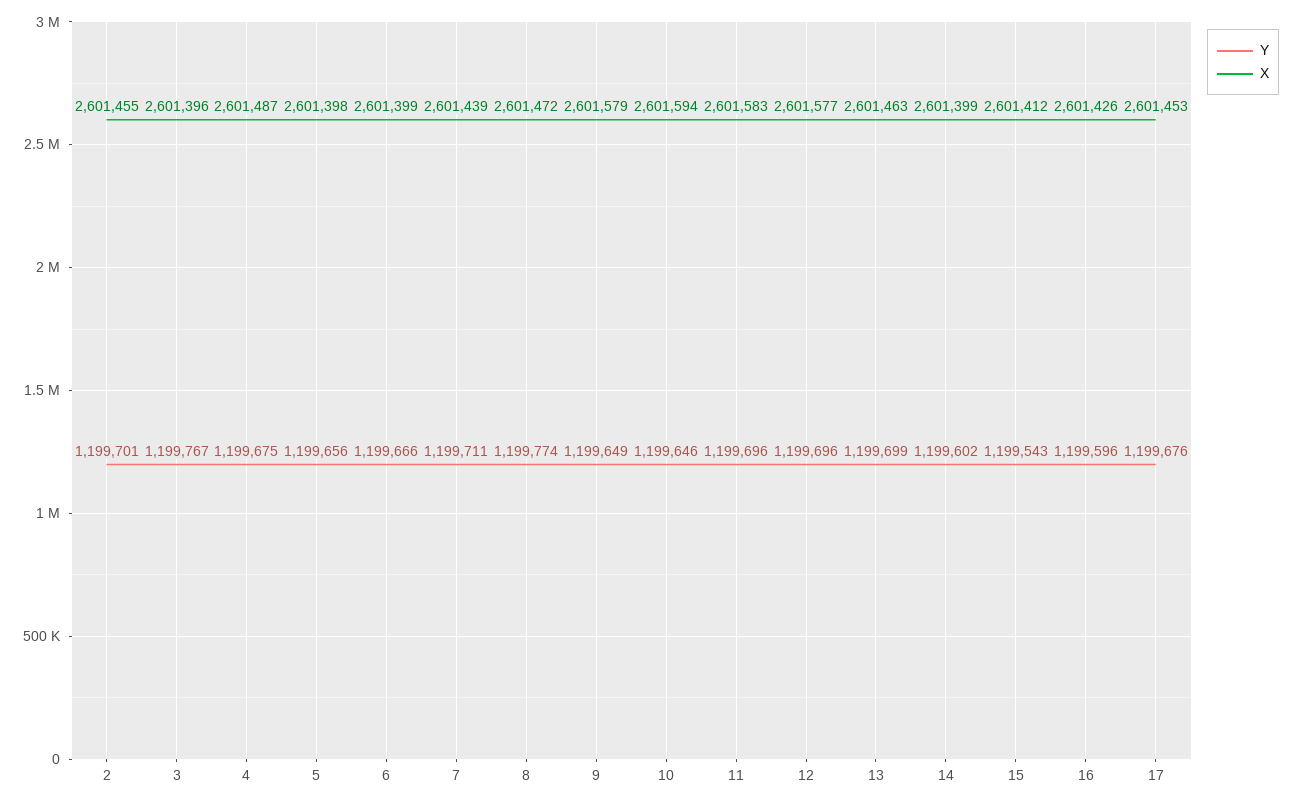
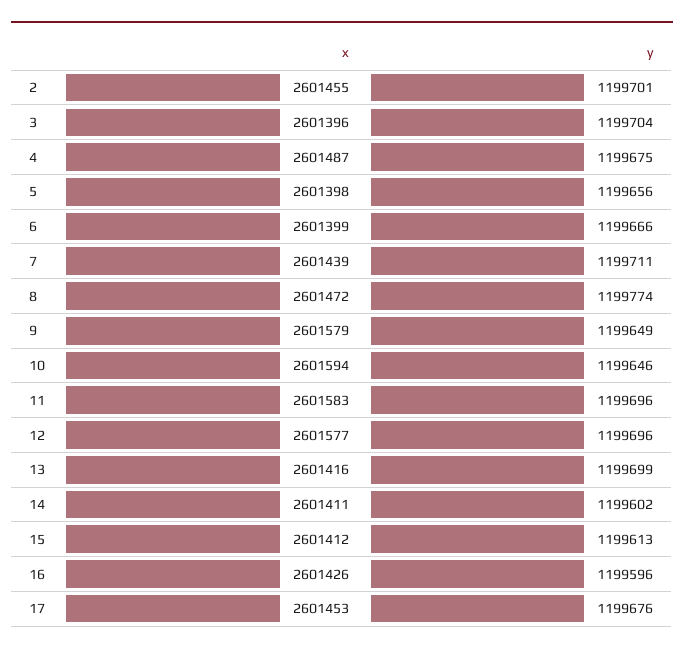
  {
    "Y": {
      "2": 1199701,
-     "3": 1199767,
+     "3": 1199704,
      "4": 1199675,
      "5": 1199656,
      "6": 1199666,
      "7": 1199711,
      "8": 1199774,
      "9": 1199649,
      "10": 1199646,
      "11": 1199696,
      "12": 1199696,
      "13": 1199699,
      "14": 1199602,
-     "15": 1199543,
+     "15": 1199613,
      "16": 1199596,
      "17": 1199676
    },
    "X": {
      "2": 2601455,
      "3": 2601396,
      "4": 2601487,
      "5": 2601398,
      "6": 2601399,
      "7": 2601439,
      "8": 2601472,
      "9": 2601579,
      "10": 2601594,
      "11": 2601583,
      "12": 2601577,
-     "13": 2601463,
+     "13": 2601416,
-     "14": 2601399,
+     "14": 2601411,
      "15": 2601412,
      "16": 2601426,
      "17": 2601453
    }
  }

